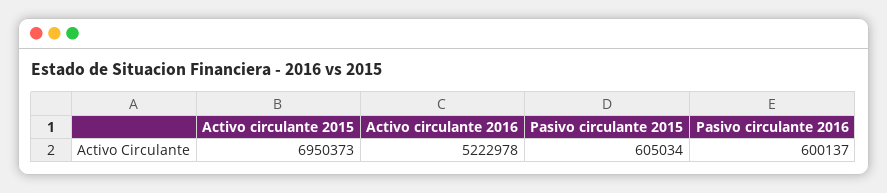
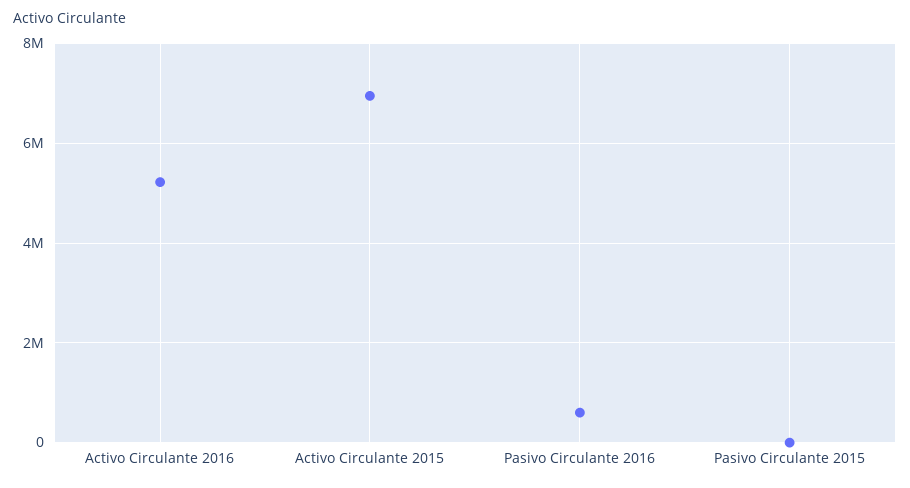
  {
    "Activo circulante 2015": 6950373,
    "Activo circulante 2016": 5222978,
-   "Pasivo circulante 2015": 605034,
+   "Pasivo circulante 2015": 0,
    "Pasivo circulante 2016": 600137
  }

